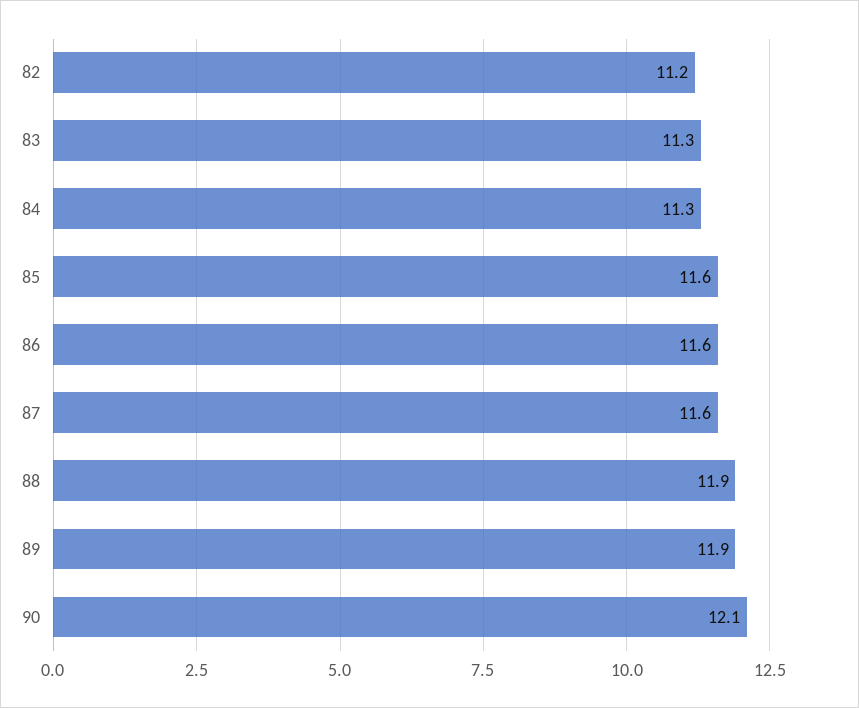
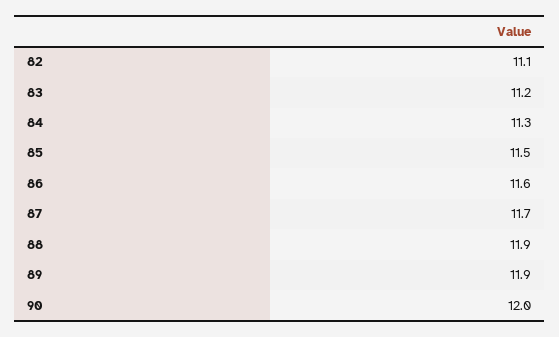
  {
-   "82": 11.2,
+   "82": 11.1,
-   "83": 11.3,
+   "83": 11.2,
    "84": 11.3,
-   "85": 11.6,
+   "85": 11.5,
    "86": 11.6,
-   "87": 11.6,
+   "87": 11.7,
    "88": 11.9,
    "89": 11.9,
-   "90": 12.1
+   "90": 12
  }

